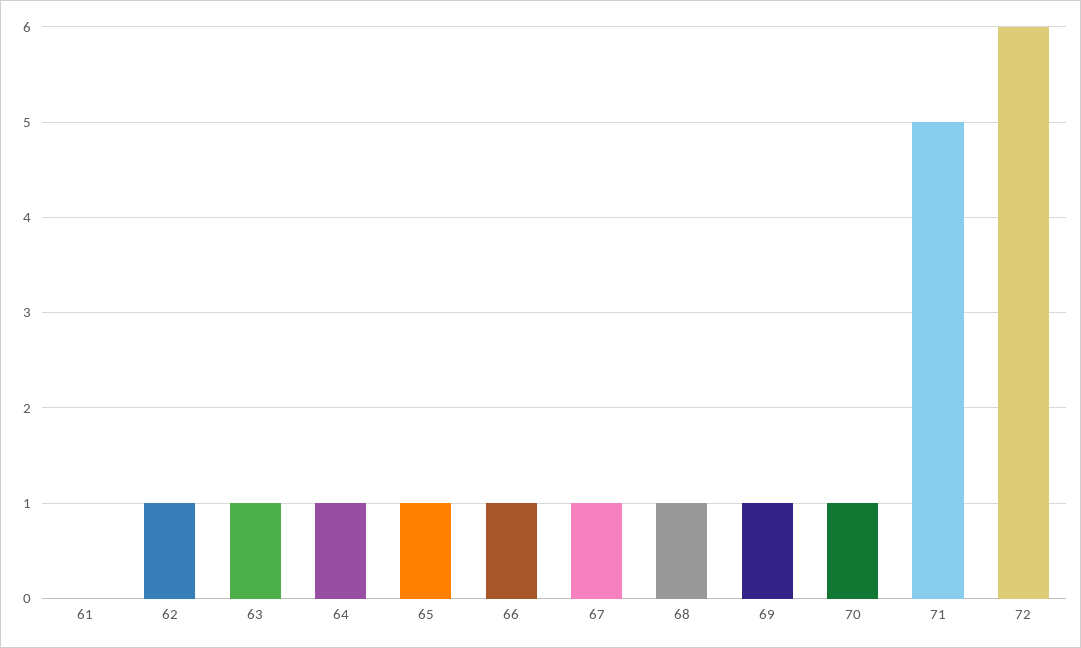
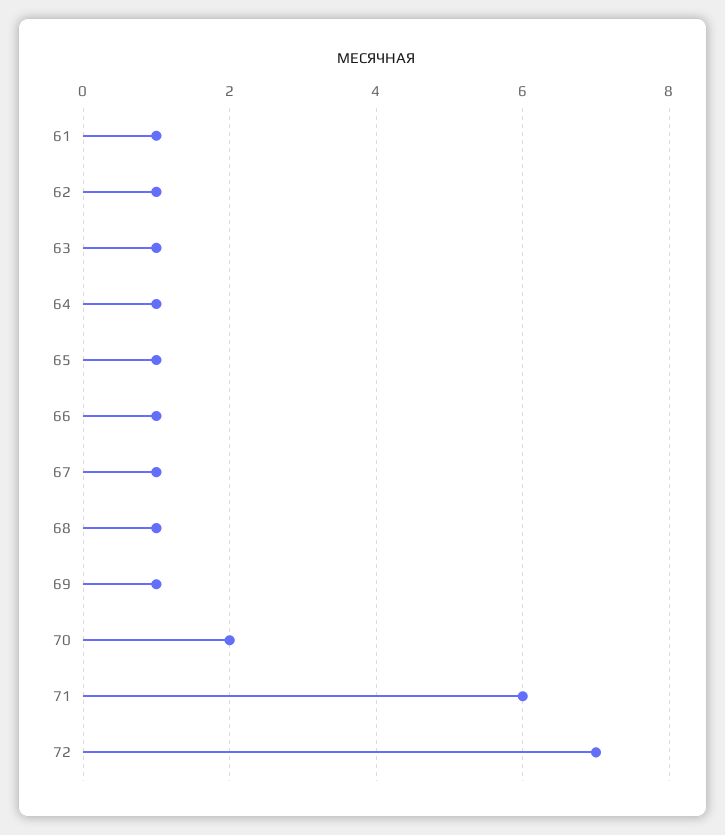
  {
-   "61": 0,
+   "61": 1,
    "62": 1,
    "63": 1,
    "64": 1,
    "65": 1,
    "66": 1,
    "67": 1,
    "68": 1,
    "69": 1,
-   "70": 1,
+   "70": 2,
-   "71": 5,
+   "71": 6,
-   "72": 6
+   "72": 7
  }

